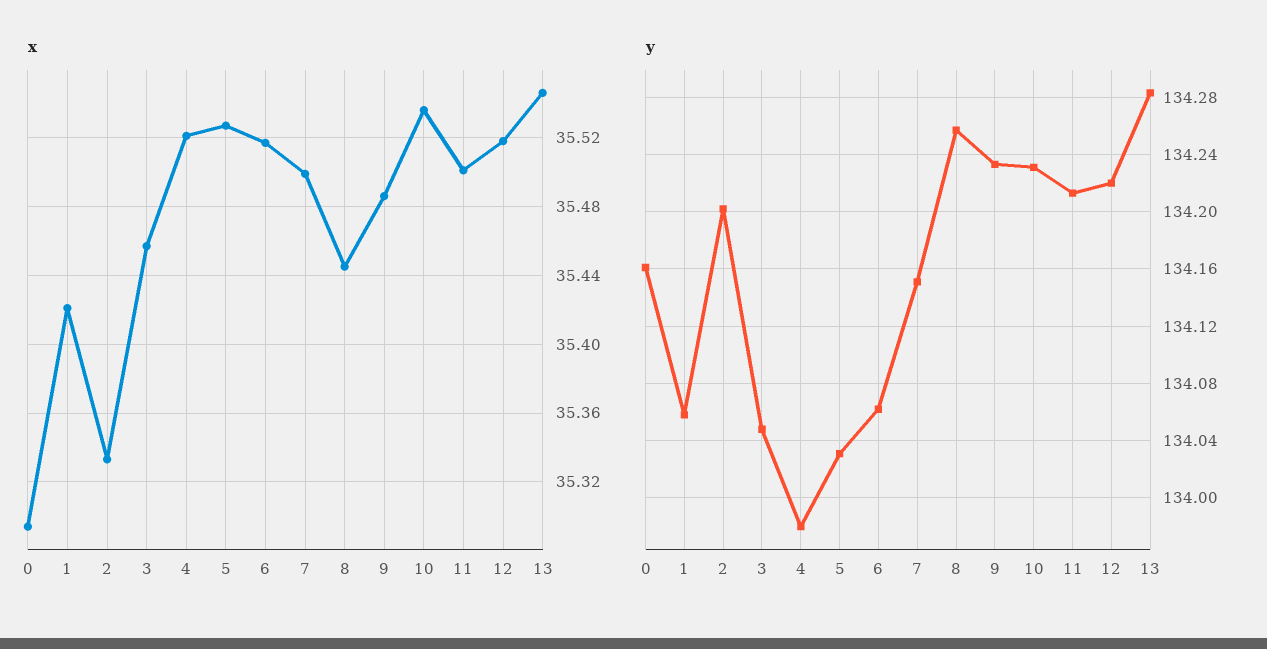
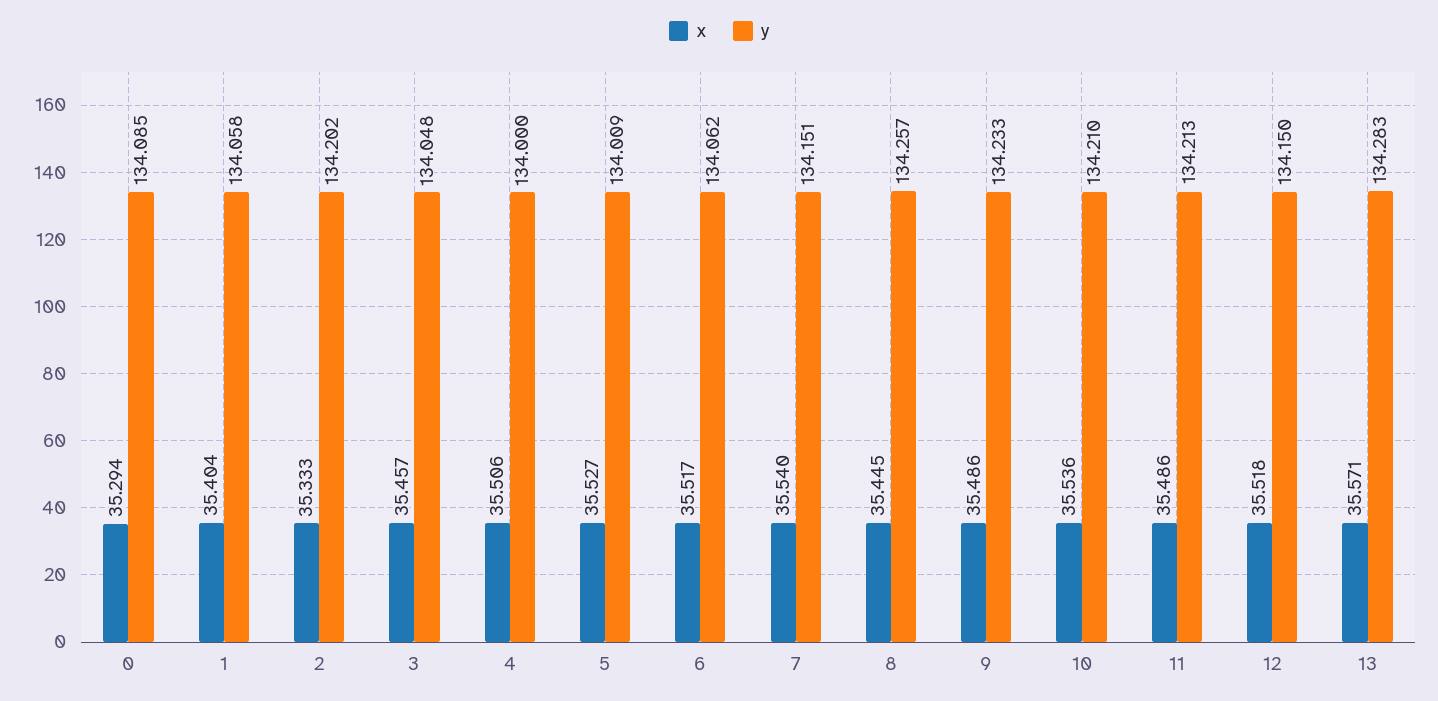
  {
    "x": {
      "0": 35.294,
-     "1": 35.42,
+     "1": 35.404,
      "2": 35.333,
      "3": 35.457,
-     "4": 35.52,
+     "4": 35.506,
      "5": 35.527,
      "6": 35.517,
-     "7": 35.5,
+     "7": 35.54,
      "8": 35.445,
      "9": 35.486,
      "10": 35.536,
-     "11": 35.5,
+     "11": 35.486,
      "12": 35.518,
-     "13": 35.545
+     "13": 35.571
    },
    "y": {
-     "0": 134.16,
+     "0": 134.085,
      "1": 134.058,
      "2": 134.202,
      "3": 134.048,
-     "4": 133.98,
+     "4": 134,
-     "5": 134.03,
+     "5": 134.009,
      "6": 134.062,
      "7": 134.151,
      "8": 134.257,
      "9": 134.233,
-     "10": 134.23,
+     "10": 134.21,
      "11": 134.213,
-     "12": 134.22,
+     "12": 134.15,
      "13": 134.283
    }
  }

